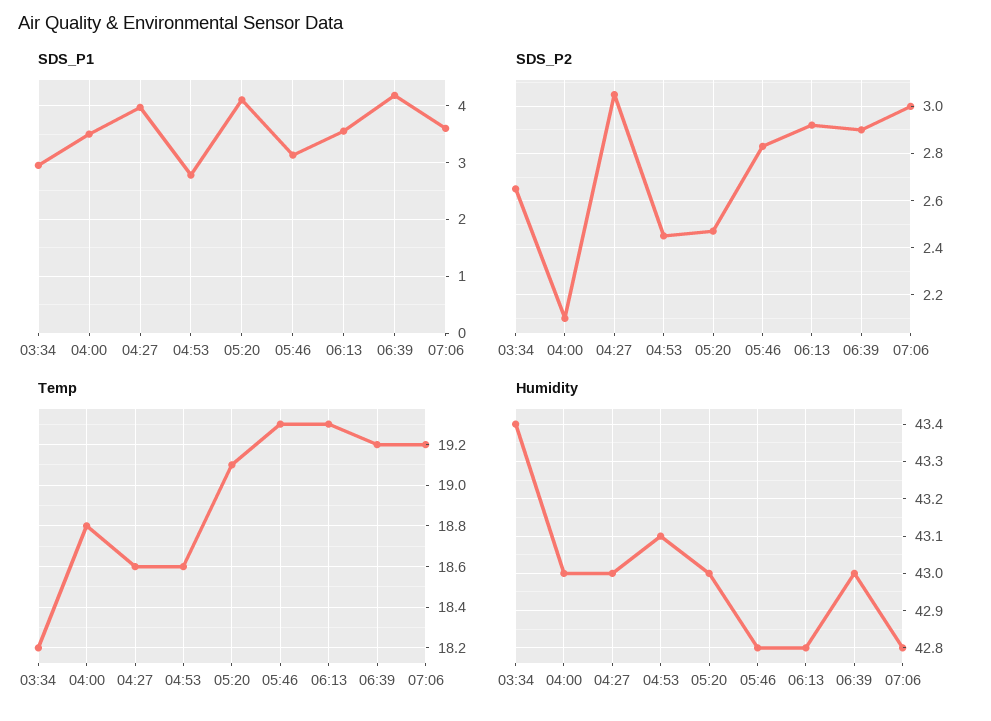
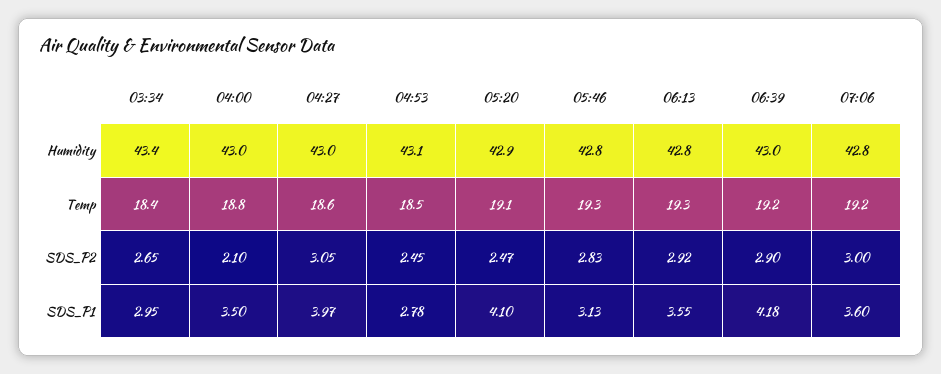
  {
    "SDS_P1": {
      "03:34": 2.95,
      "04:00": 3.5,
      "04:27": 3.97,
      "04:53": 2.78,
      "05:20": 4.1,
      "05:46": 3.13,
      "06:13": 3.55,
      "06:39": 4.18,
      "07:06": 3.6
    },
    "SDS_P2": {
      "03:34": 2.65,
      "04:00": 2.1,
      "04:27": 3.05,
      "04:53": 2.45,
      "05:20": 2.47,
      "05:46": 2.83,
      "06:13": 2.92,
      "06:39": 2.9,
      "07:06": 3
    },
    "Temp": {
-     "03:34": 18.2,
+     "03:34": 18.4,
      "04:00": 18.8,
      "04:27": 18.6,
-     "04:53": 18.6,
+     "04:53": 18.5,
      "05:20": 19.1,
      "05:46": 19.3,
      "06:13": 19.3,
      "06:39": 19.2,
      "07:06": 19.2
    },
    "Humidity": {
      "03:34": 43.4,
      "04:00": 43,
      "04:27": 43,
      "04:53": 43.1,
-     "05:20": 43,
+     "05:20": 42.9,
      "05:46": 42.8,
      "06:13": 42.8,
      "06:39": 43,
      "07:06": 42.8
    }
  }

